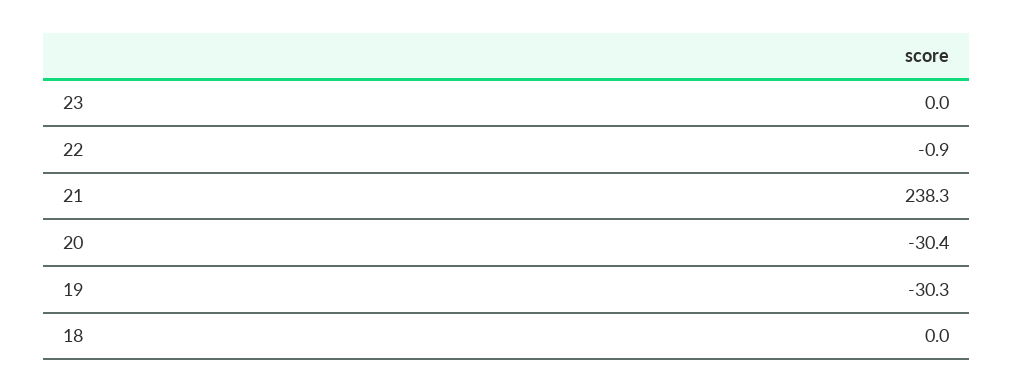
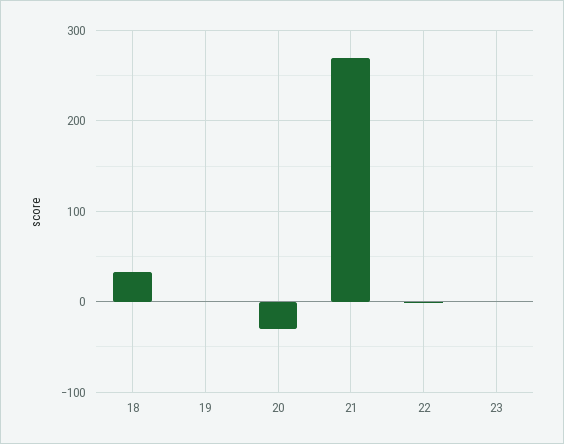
  {
    "23": 0,
    "22": -0.9,
-   "21": 238.3,
+   "21": 270,
    "20": -30.4,
-   "19": -30.3,
+   "19": 0,
-   "18": 0
+   "18": 30
  }

